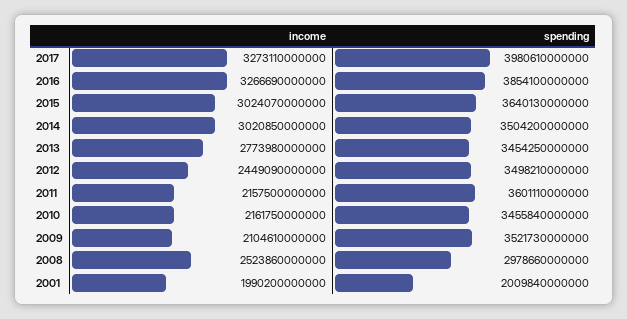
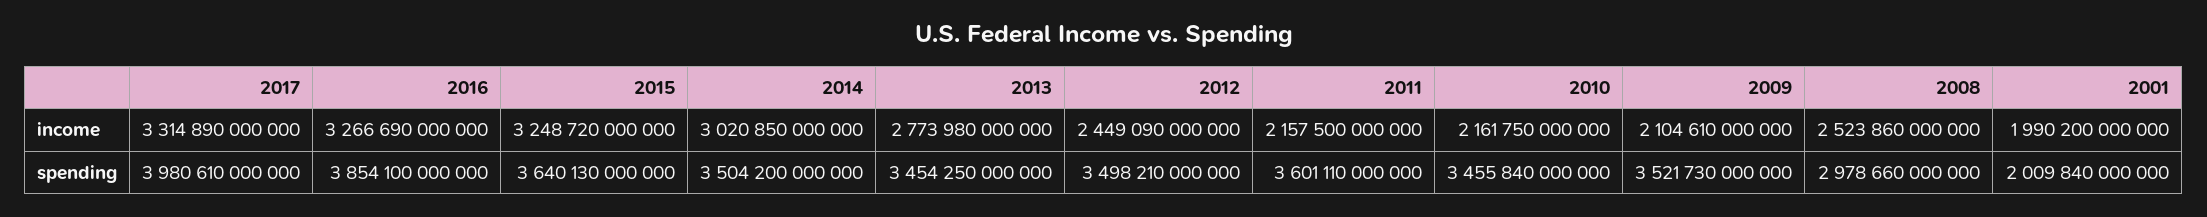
  {
    "income": {
-     "2017": 3273110000000,
+     "2017": 3314890000000,
      "2016": 3266690000000,
-     "2015": 3024070000000,
+     "2015": 3248720000000,
      "2014": 3020850000000,
      "2013": 2773980000000,
      "2012": 2449090000000,
      "2011": 2157500000000,
      "2010": 2161750000000,
      "2009": 2104610000000,
      "2008": 2523860000000,
      "2001": 1990200000000
    },
    "spending": {
      "2017": 3980610000000,
      "2016": 3854100000000,
      "2015": 3640130000000,
      "2014": 3504200000000,
      "2013": 3454250000000,
      "2012": 3498210000000,
      "2011": 3601110000000,
      "2010": 3455840000000,
      "2009": 3521730000000,
      "2008": 2978660000000,
      "2001": 2009840000000
    }
  }

